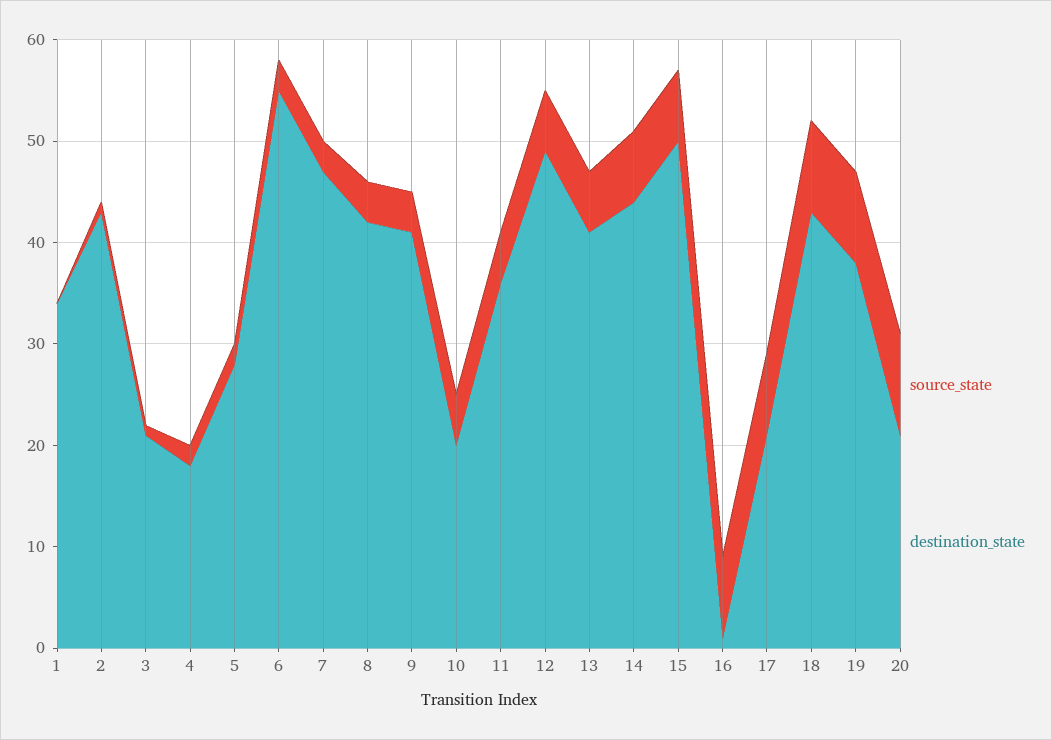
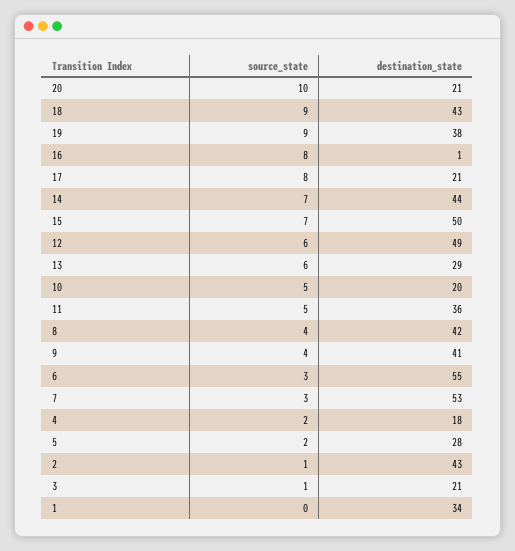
  {
    "source_state": {
      "1": 0,
      "2": 1,
      "3": 1,
      "4": 2,
      "5": 2,
      "6": 3,
      "7": 3,
      "8": 4,
      "9": 4,
      "10": 5,
      "11": 5,
      "12": 6,
      "13": 6,
      "14": 7,
      "15": 7,
      "16": 8,
      "17": 8,
      "18": 9,
      "19": 9,
      "20": 10
    },
    "destination_state": {
      "1": 34,
      "2": 43,
      "3": 21,
      "4": 18,
      "5": 28,
      "6": 55,
-     "7": 47,
+     "7": 53,
      "8": 42,
      "9": 41,
      "10": 20,
      "11": 36,
      "12": 49,
-     "13": 41,
+     "13": 29,
      "14": 44,
      "15": 50,
      "16": 1,
      "17": 21,
      "18": 43,
      "19": 38,
      "20": 21
    }
  }

